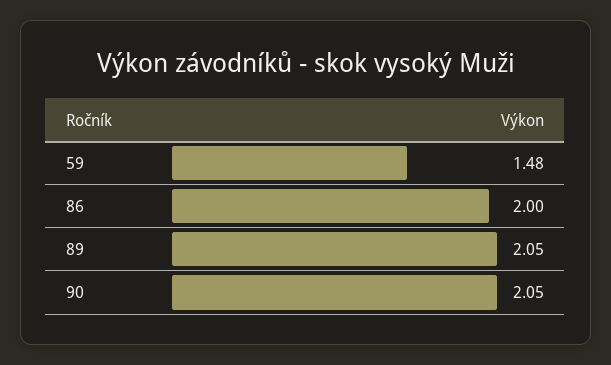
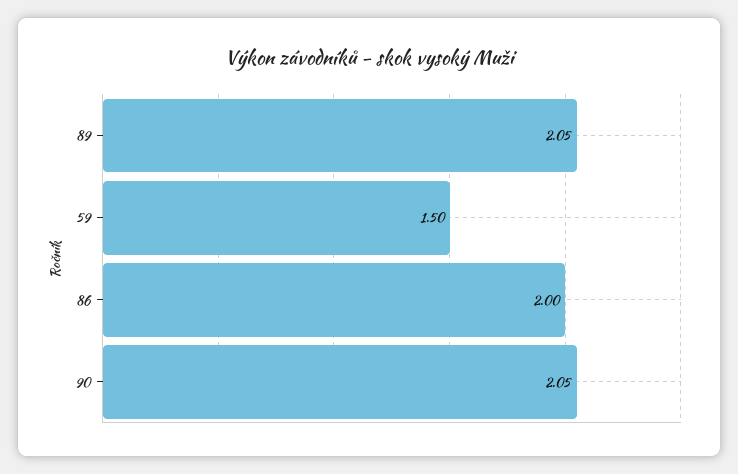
  {
-   "59": 1.48,
+   "59": 1.5,
    "86": 2,
    "89": 2.05,
    "90": 2.05
  }

